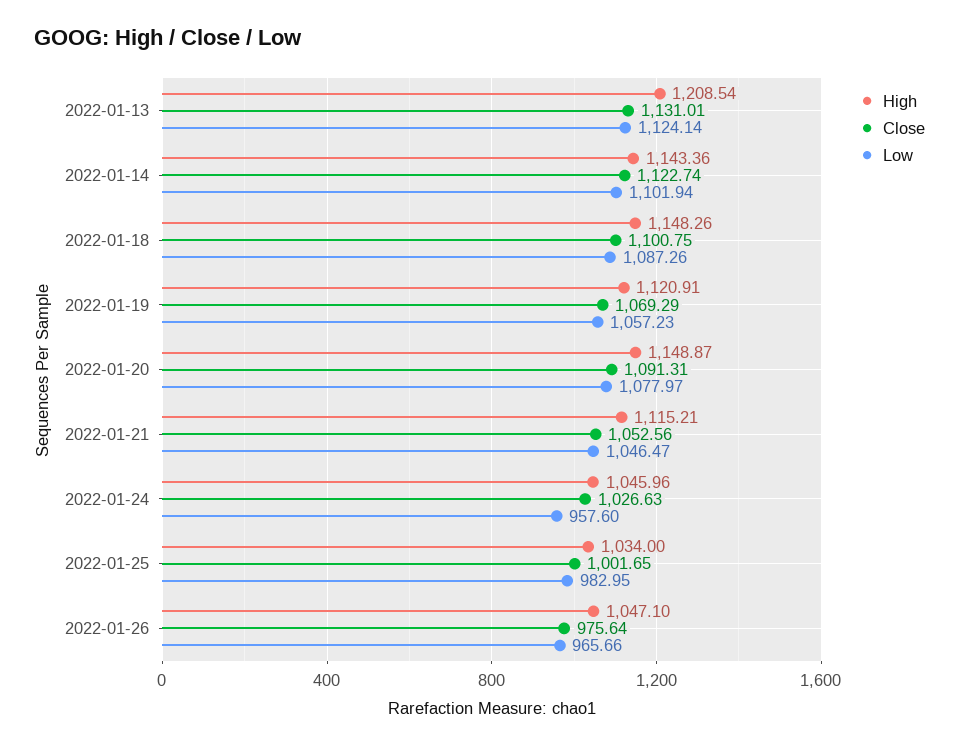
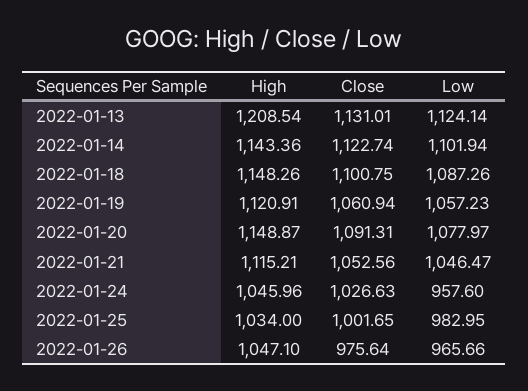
  {
    "High": {
      "2022-01-13": 1208.54,
      "2022-01-14": 1143.36,
      "2022-01-18": 1148.26,
      "2022-01-19": 1120.91,
      "2022-01-20": 1148.87,
      "2022-01-21": 1115.21,
      "2022-01-24": 1045.96,
      "2022-01-25": 1034,
      "2022-01-26": 1047.1
    },
    "Close": {
      "2022-01-13": 1131.01,
      "2022-01-14": 1122.74,
      "2022-01-18": 1100.75,
-     "2022-01-19": 1069.29,
+     "2022-01-19": 1060.94,
      "2022-01-20": 1091.31,
      "2022-01-21": 1052.56,
      "2022-01-24": 1026.63,
      "2022-01-25": 1001.65,
      "2022-01-26": 975.64
    },
    "Low": {
      "2022-01-13": 1124.14,
      "2022-01-14": 1101.94,
      "2022-01-18": 1087.26,
      "2022-01-19": 1057.23,
      "2022-01-20": 1077.97,
      "2022-01-21": 1046.47,
      "2022-01-24": 957.6,
      "2022-01-25": 982.95,
      "2022-01-26": 965.66
    }
  }

